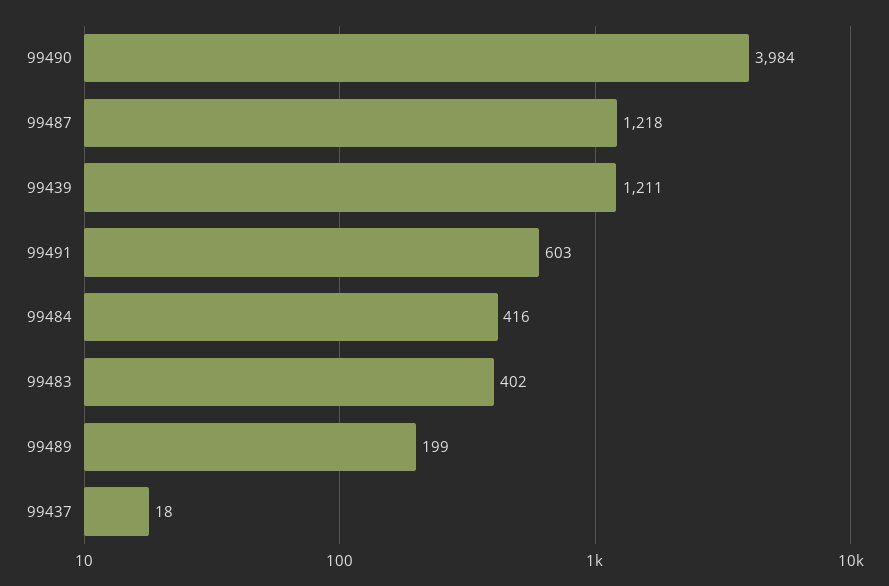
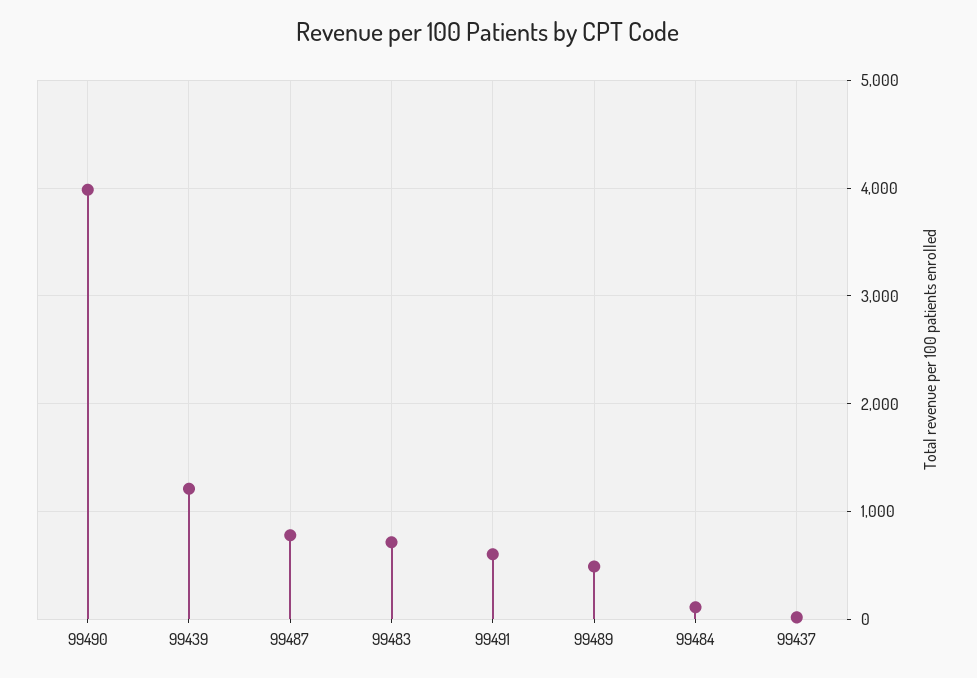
  {
    "99490": 3984,
-   "99487": 1218,
+   "99487": 800,
    "99439": 1211,
    "99491": 603,
-   "99484": 416,
+   "99484": 100,
-   "99483": 402,
+   "99483": 700,
-   "99489": 199,
+   "99489": 500,
    "99437": 18
  }

